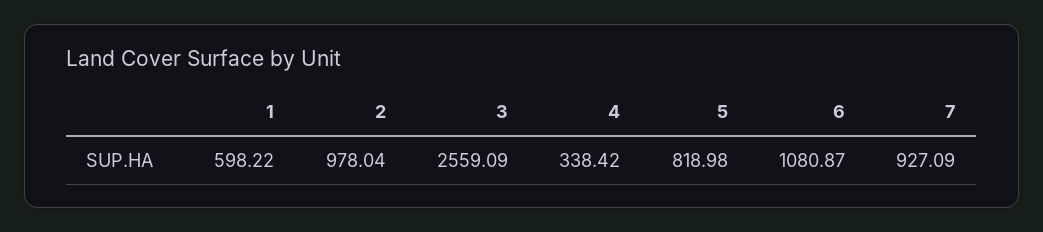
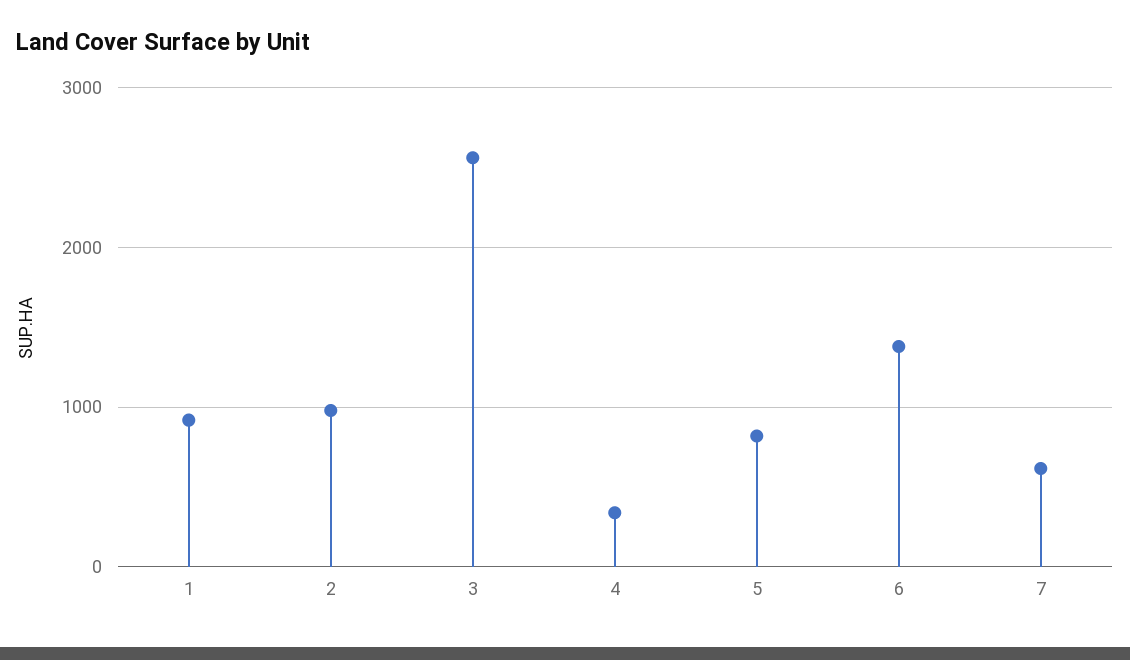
  {
-   "1": 598.22,
+   "1": 900,
    "2": 978.04,
    "3": 2559.09,
    "4": 338.42,
    "5": 818.98,
-   "6": 1080.87,
+   "6": 1400,
-   "7": 927.09
+   "7": 600
  }

